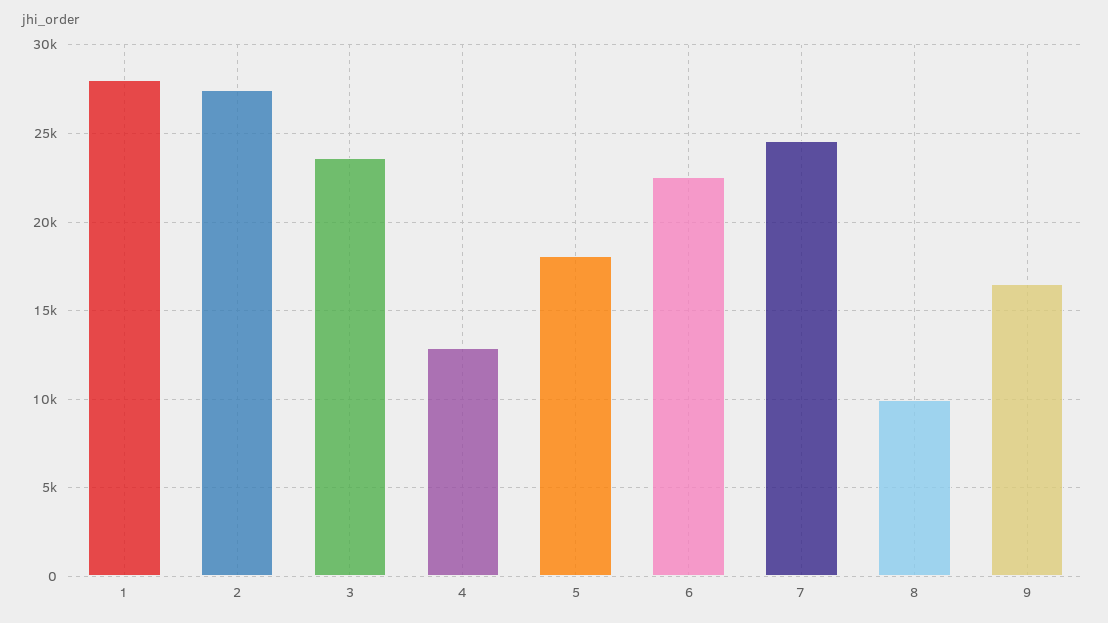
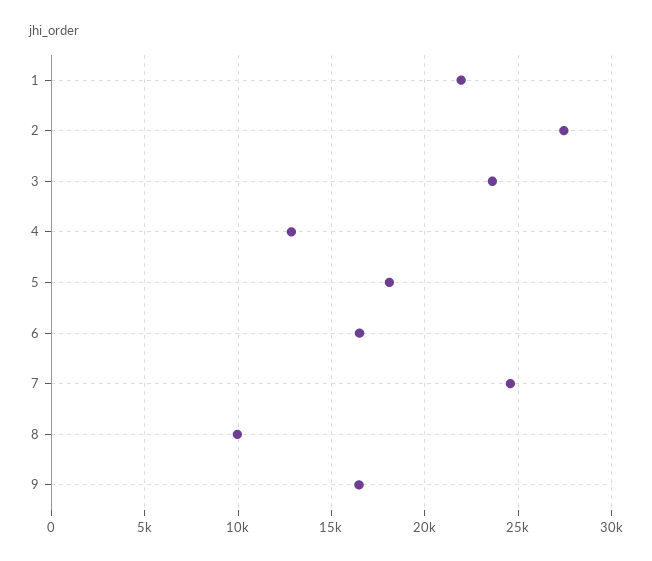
  {
-   "1": 28000,
+   "1": 22000,
    "2": 27500,
    "3": 23500,
    "4": 13000,
    "5": 18000,
-   "6": 22500,
+   "6": 16500,
    "7": 24500,
    "8": 10000,
    "9": 16500
  }

